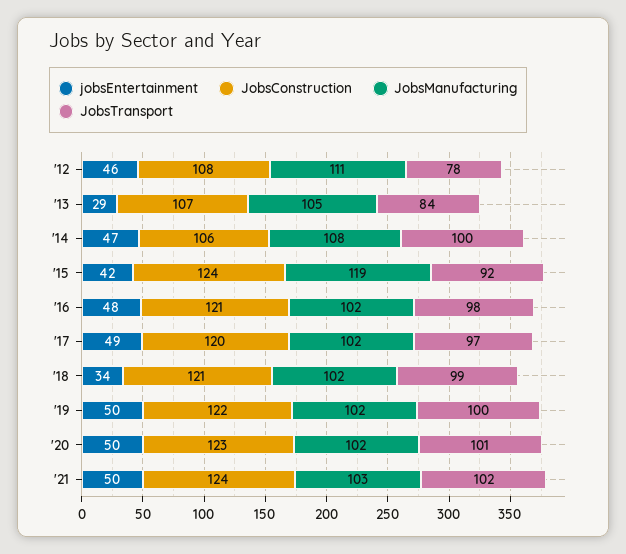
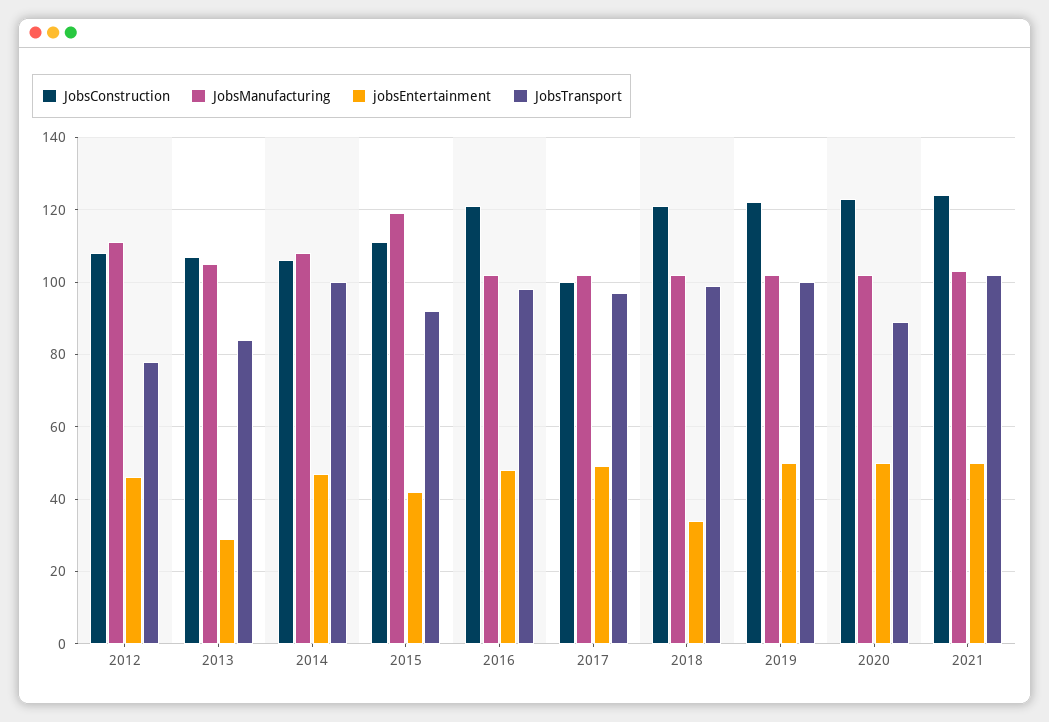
  {
    "jobsEntertainment": {
      "'12": 46,
      "'13": 29,
      "'14": 47,
      "'15": 42,
      "'16": 48,
      "'17": 49,
      "'18": 34,
      "'19": 50,
      "'20": 50,
      "'21": 50
    },
    "JobsConstruction": {
      "'12": 108,
      "'13": 107,
      "'14": 106,
-     "'15": 124,
+     "'15": 110,
      "'16": 121,
-     "'17": 120,
+     "'17": 100,
      "'18": 121,
      "'19": 122,
      "'20": 123,
      "'21": 124
    },
    "JobsManufacturing": {
      "'12": 111,
      "'13": 105,
      "'14": 108,
      "'15": 119,
      "'16": 102,
      "'17": 102,
      "'18": 102,
      "'19": 102,
      "'20": 102,
      "'21": 103
    },
    "JobsTransport": {
      "'12": 78,
      "'13": 84,
      "'14": 100,
      "'15": 92,
      "'16": 98,
      "'17": 97,
      "'18": 99,
      "'19": 100,
-     "'20": 101,
+     "'20": 90,
      "'21": 102
    }
  }

